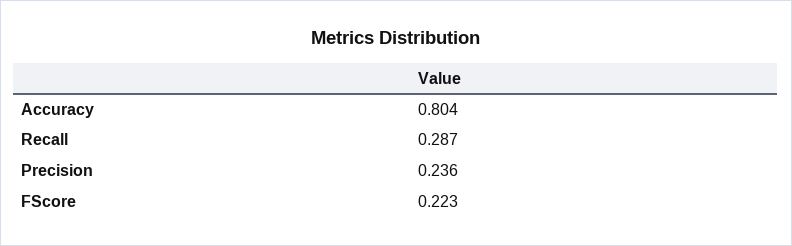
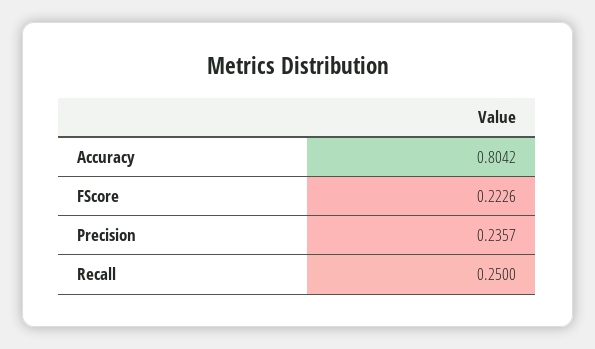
  {
    "Accuracy": 0.8042,
-   "Recall": 0.287,
+   "Recall": 0.25,
    "Precision": 0.2357,
    "FScore": 0.2226
  }

